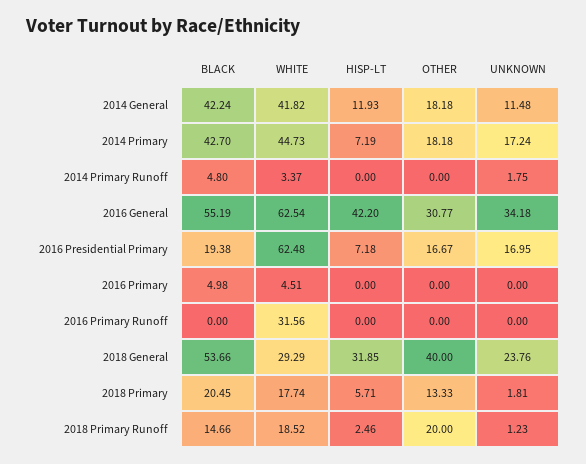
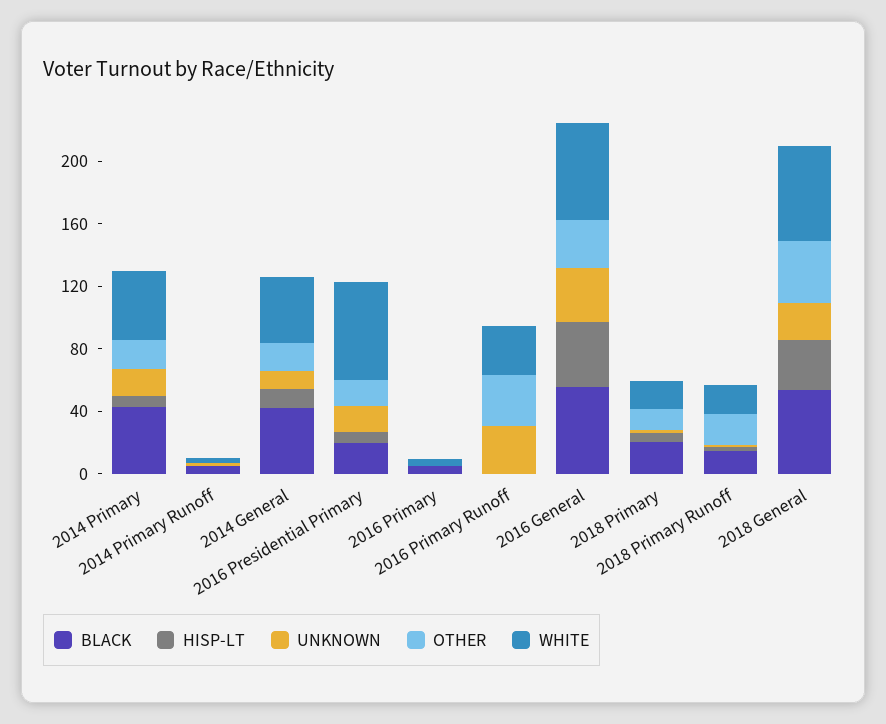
  {
    "BLACK": {
      "2014 General": 42.24,
      "2014 Primary": 42.7,
      "2014 Primary Runoff": 4.8,
      "2016 General": 55.19,
      "2016 Presidential Primary": 19.38,
      "2016 Primary": 4.98,
      "2016 Primary Runoff": 0,
      "2018 General": 53.66,
      "2018 Primary": 20.45,
      "2018 Primary Runoff": 14.66
    },
    "WHITE": {
      "2014 General": 41.82,
      "2014 Primary": 44.73,
      "2014 Primary Runoff": 3.37,
      "2016 General": 62.54,
      "2016 Presidential Primary": 62.48,
      "2016 Primary": 4.51,
      "2016 Primary Runoff": 31.56,
-     "2018 General": 29.29,
+     "2018 General": 60,
      "2018 Primary": 17.74,
      "2018 Primary Runoff": 18.52
    },
    "HISP-LT": {
      "2014 General": 11.93,
      "2014 Primary": 7.19,
      "2014 Primary Runoff": 0,
      "2016 General": 42.2,
      "2016 Presidential Primary": 7.18,
      "2016 Primary": 0,
      "2016 Primary Runoff": 0,
      "2018 General": 31.85,
      "2018 Primary": 5.71,
      "2018 Primary Runoff": 2.46
    },
    "OTHER": {
      "2014 General": 18.18,
      "2014 Primary": 18.18,
      "2014 Primary Runoff": 0,
      "2016 General": 30.77,
      "2016 Presidential Primary": 16.67,
      "2016 Primary": 0,
-     "2016 Primary Runoff": 0,
+     "2016 Primary Runoff": 30,
      "2018 General": 40,
      "2018 Primary": 13.33,
      "2018 Primary Runoff": 20
    },
    "UNKNOWN": {
      "2014 General": 11.48,
      "2014 Primary": 17.24,
      "2014 Primary Runoff": 1.75,
      "2016 General": 34.18,
      "2016 Presidential Primary": 16.95,
      "2016 Primary": 0,
-     "2016 Primary Runoff": 0,
+     "2016 Primary Runoff": 30,
      "2018 General": 23.76,
      "2018 Primary": 1.81,
      "2018 Primary Runoff": 1.23
    }
  }

